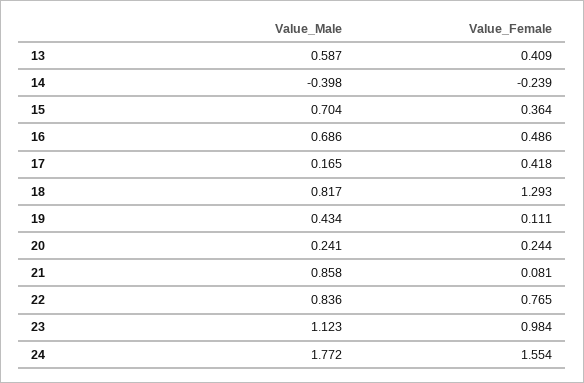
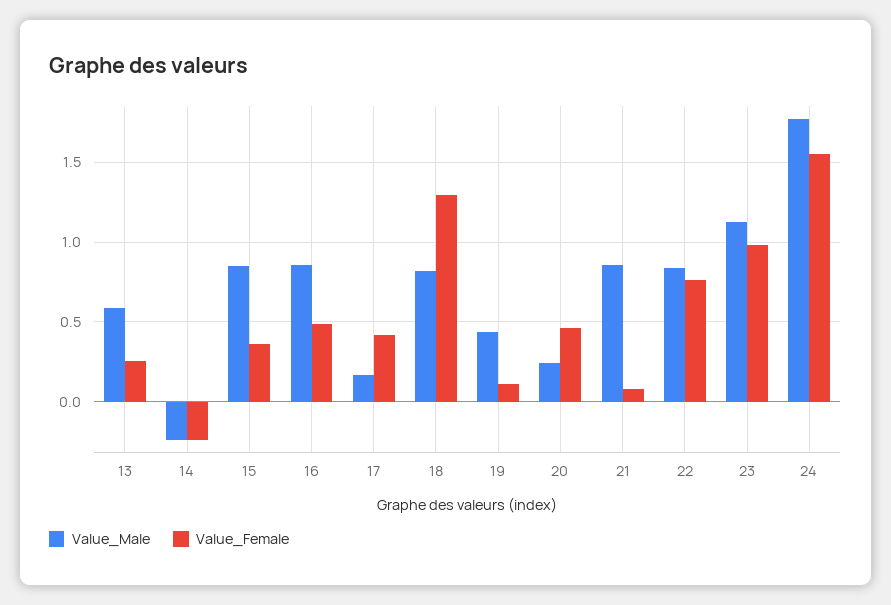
  {
    "Value_Male": {
      "13": 0.587,
-     "14": -0.398,
+     "14": -0.25,
-     "15": 0.704,
+     "15": 0.85,
-     "16": 0.686,
+     "16": 0.85,
      "17": 0.165,
      "18": 0.817,
      "19": 0.434,
      "20": 0.241,
      "21": 0.858,
      "22": 0.836,
      "23": 1.123,
      "24": 1.772
    },
    "Value_Female": {
-     "13": 0.409,
+     "13": 0.25,
      "14": -0.239,
      "15": 0.364,
      "16": 0.486,
      "17": 0.418,
      "18": 1.293,
      "19": 0.111,
-     "20": 0.244,
+     "20": 0.45,
      "21": 0.081,
      "22": 0.765,
      "23": 0.984,
      "24": 1.554
    }
  }

